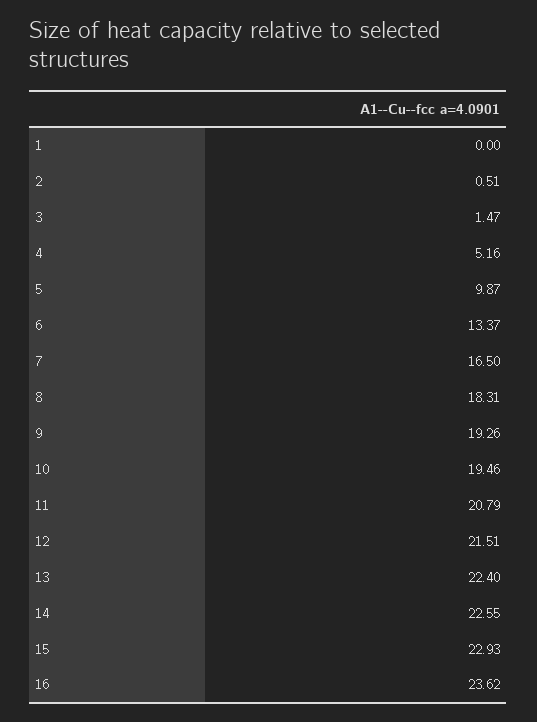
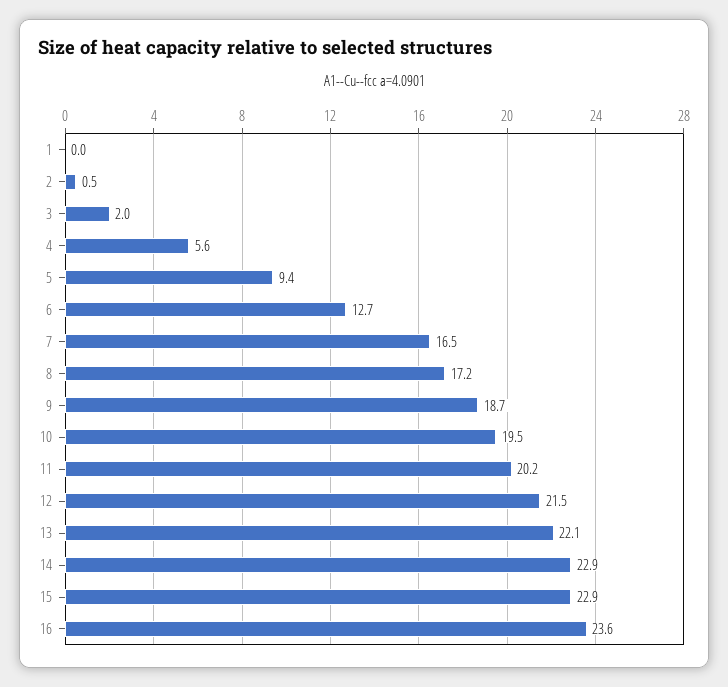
  {
    "1": 0,
    "2": 0.51,
-   "3": 1.47,
+   "3": 2,
-   "4": 5.16,
+   "4": 5.6,
-   "5": 9.87,
+   "5": 9.4,
-   "6": 13.37,
+   "6": 12.7,
    "7": 16.5,
-   "8": 18.31,
+   "8": 17.2,
-   "9": 19.26,
+   "9": 18.7,
    "10": 19.46,
-   "11": 20.79,
+   "11": 20.2,
    "12": 21.51,
-   "13": 22.4,
+   "13": 22.1,
-   "14": 22.55,
+   "14": 22.9,
    "15": 22.93,
    "16": 23.62
  }

